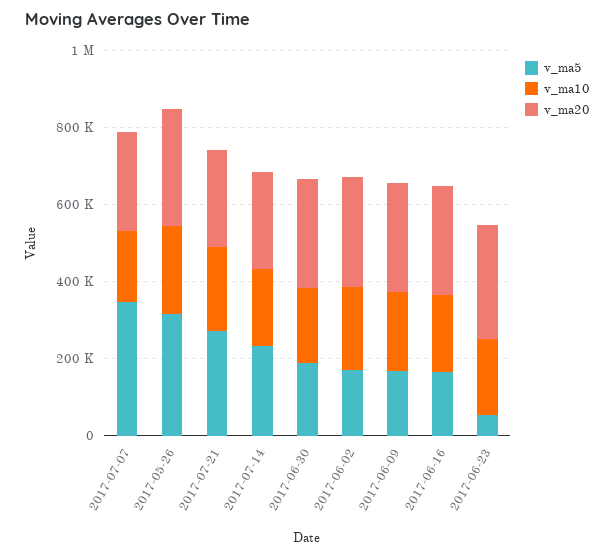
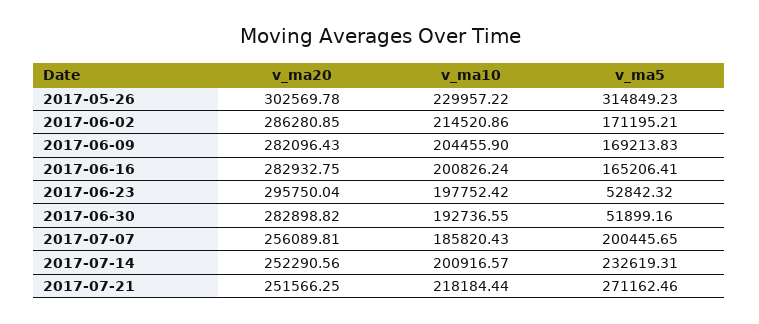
  {
    "v_ma5": {
-     "2017-07-07": 350000,
+     "2017-07-07": 200445.65,
      "2017-05-26": 314849.23,
      "2017-07-21": 271162.46,
      "2017-07-14": 232619.31,
-     "2017-06-30": 200000,
+     "2017-06-30": 51899.16,
      "2017-06-02": 171195.21,
      "2017-06-09": 169213.83,
      "2017-06-16": 165206.41,
      "2017-06-23": 52842.32
    },
    "v_ma10": {
      "2017-07-07": 185820.43,
      "2017-05-26": 229957.22,
      "2017-07-21": 218184.44,
      "2017-07-14": 200916.57,
      "2017-06-30": 192736.55,
      "2017-06-02": 214520.86,
      "2017-06-09": 204455.9,
      "2017-06-16": 200826.24,
      "2017-06-23": 197752.42
    },
    "v_ma20": {
      "2017-07-07": 256089.81,
      "2017-05-26": 302569.78,
      "2017-07-21": 251566.25,
      "2017-07-14": 252290.56,
      "2017-06-30": 282898.82,
      "2017-06-02": 286280.85,
      "2017-06-09": 282096.43,
      "2017-06-16": 282932.75,
      "2017-06-23": 295750.04
    }
  }

